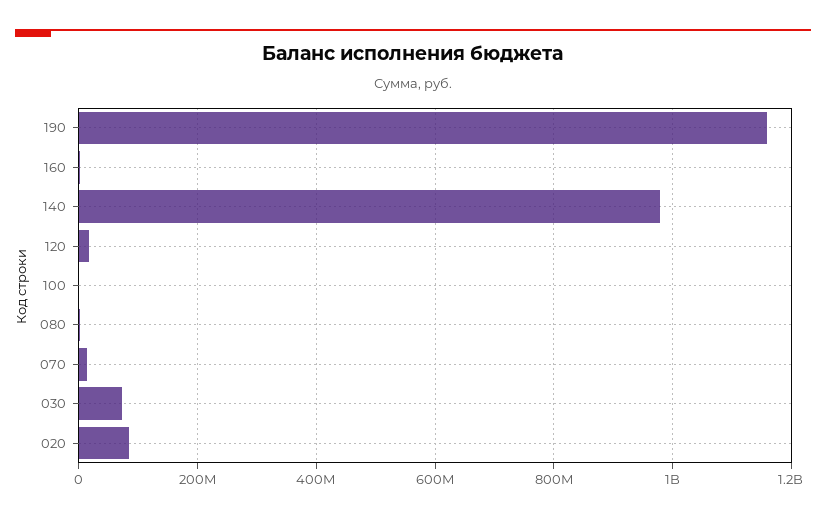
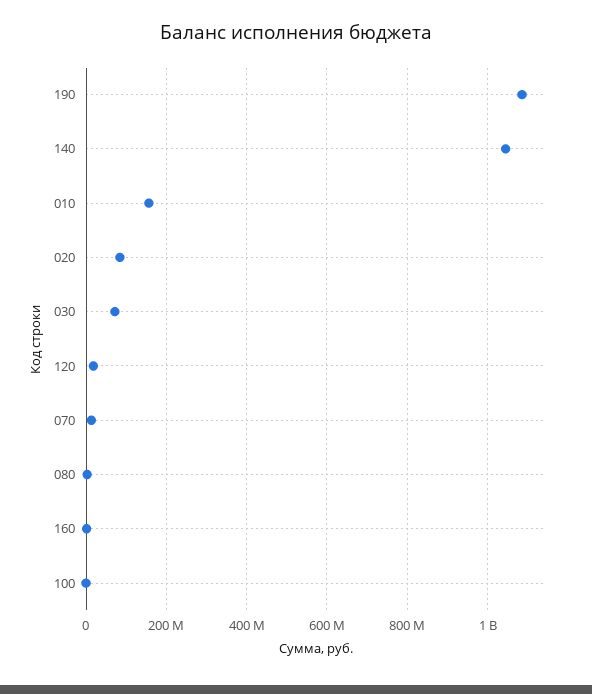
  {
-   "190": 1160000000,
+   "190": 1080000000,
    "160": 0,
-   "140": 980000000,
+   "140": 1040000000,
    "120": 20000000,
    "100": 0,
    "080": 0,
    "070": 20000000,
    "030": 80000000,
-   "020": 80000000
+   "020": 80000000,
+   "010": 160000000
  }

